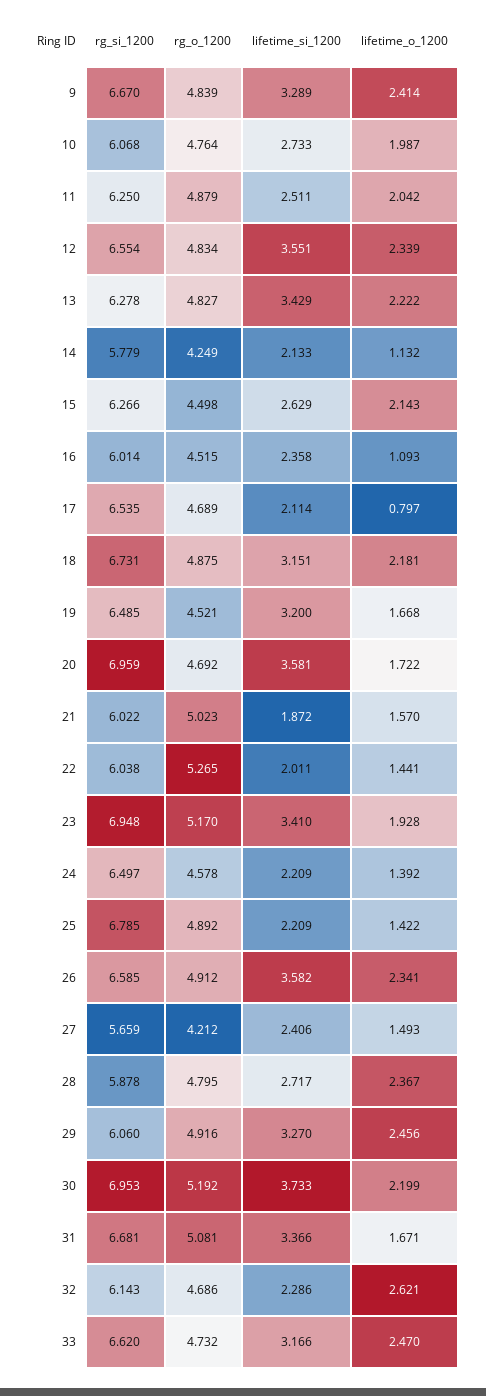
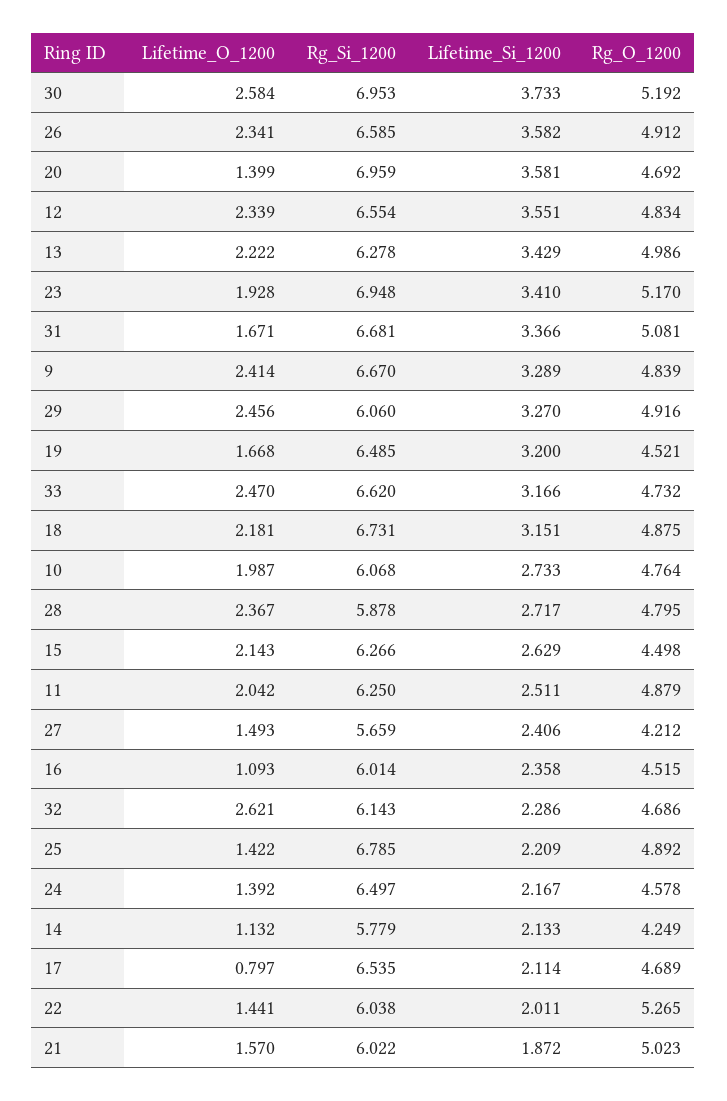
  {
    "rg_si_1200": {
      "9": 6.67,
      "10": 6.068,
      "11": 6.25,
      "12": 6.554,
      "13": 6.278,
      "14": 5.779,
      "15": 6.266,
      "16": 6.014,
      "17": 6.535,
      "18": 6.731,
      "19": 6.485,
      "20": 6.959,
      "21": 6.022,
      "22": 6.038,
      "23": 6.948,
      "24": 6.497,
      "25": 6.785,
      "26": 6.585,
      "27": 5.659,
      "28": 5.878,
      "29": 6.06,
      "30": 6.953,
      "31": 6.681,
      "32": 6.143,
      "33": 6.62
    },
    "rg_o_1200": {
      "9": 4.839,
      "10": 4.764,
      "11": 4.879,
      "12": 4.834,
-     "13": 4.827,
+     "13": 4.986,
      "14": 4.249,
      "15": 4.498,
      "16": 4.515,
      "17": 4.689,
      "18": 4.875,
      "19": 4.521,
      "20": 4.692,
      "21": 5.023,
      "22": 5.265,
      "23": 5.17,
      "24": 4.578,
      "25": 4.892,
      "26": 4.912,
      "27": 4.212,
      "28": 4.795,
      "29": 4.916,
      "30": 5.192,
      "31": 5.081,
      "32": 4.686,
      "33": 4.732
    },
    "lifetime_si_1200": {
      "9": 3.289,
      "10": 2.733,
      "11": 2.511,
      "12": 3.551,
      "13": 3.429,
      "14": 2.133,
      "15": 2.629,
      "16": 2.358,
      "17": 2.114,
      "18": 3.151,
      "19": 3.2,
      "20": 3.581,
      "21": 1.872,
      "22": 2.011,
      "23": 3.41,
-     "24": 2.209,
+     "24": 2.167,
      "25": 2.209,
      "26": 3.582,
      "27": 2.406,
      "28": 2.717,
      "29": 3.27,
      "30": 3.733,
      "31": 3.366,
      "32": 2.286,
      "33": 3.166
    },
    "lifetime_o_1200": {
      "9": 2.414,
      "10": 1.987,
      "11": 2.042,
      "12": 2.339,
      "13": 2.222,
      "14": 1.132,
      "15": 2.143,
      "16": 1.093,
      "17": 0.797,
      "18": 2.181,
      "19": 1.668,
-     "20": 1.722,
+     "20": 1.399,
      "21": 1.57,
      "22": 1.441,
      "23": 1.928,
      "24": 1.392,
      "25": 1.422,
      "26": 2.341,
      "27": 1.493,
      "28": 2.367,
      "29": 2.456,
-     "30": 2.199,
+     "30": 2.584,
      "31": 1.671,
      "32": 2.621,
      "33": 2.47
    }
  }

